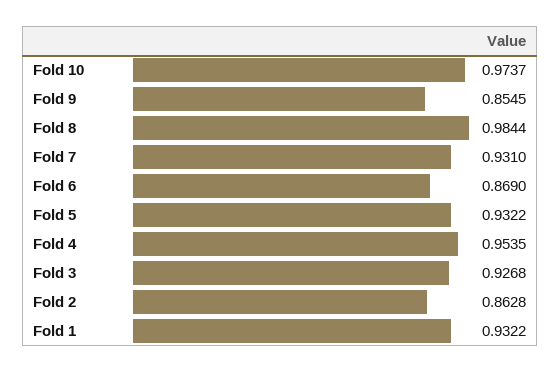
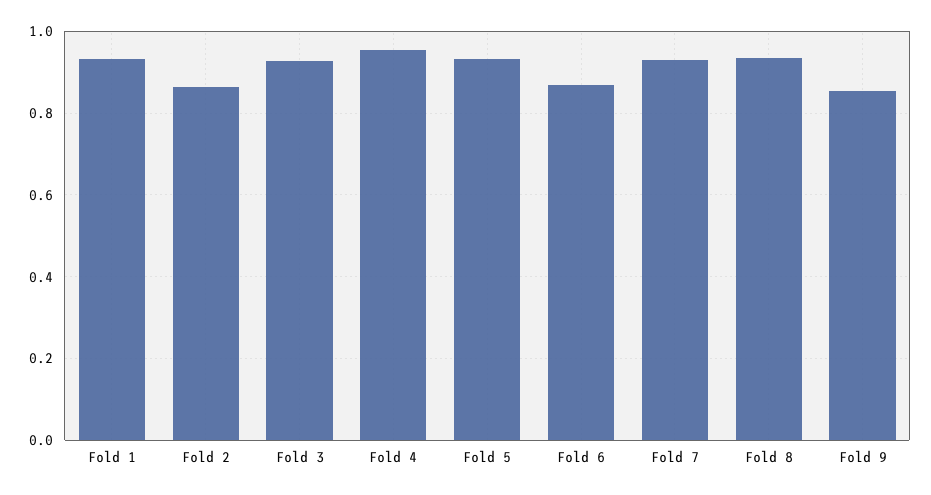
  {
-   "Fold 10": 0.9737,
    "Fold 9": 0.8545,
-   "Fold 8": 0.9844,
+   "Fold 8": 0.94,
    "Fold 7": 0.931,
    "Fold 6": 0.869,
    "Fold 5": 0.9322,
    "Fold 4": 0.9535,
    "Fold 3": 0.9268,
    "Fold 2": 0.8628,
    "Fold 1": 0.9322
  }

